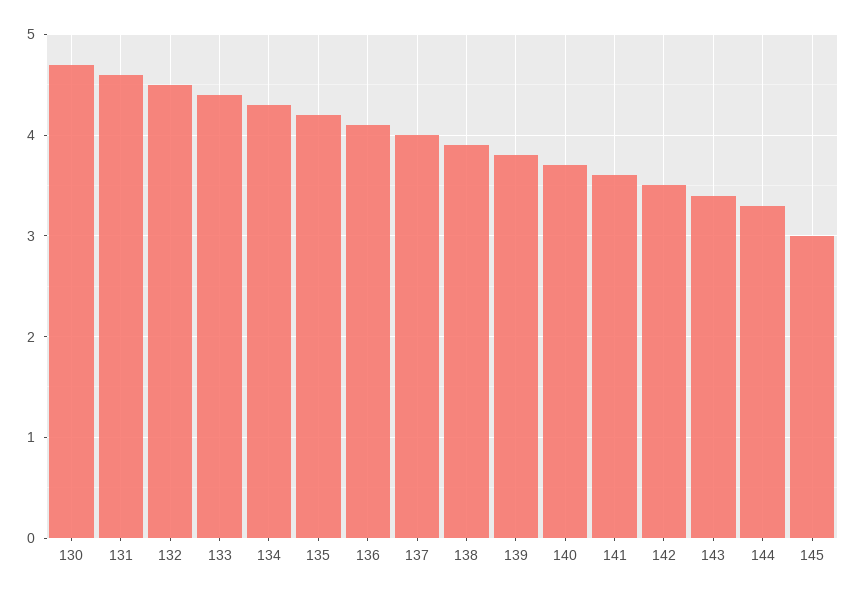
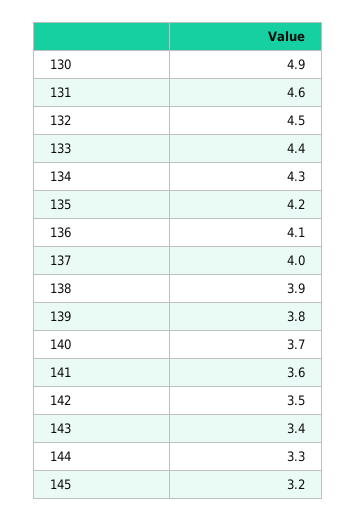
  {
-   "130": 4.7,
+   "130": 4.9,
    "131": 4.6,
    "132": 4.5,
    "133": 4.4,
    "134": 4.3,
    "135": 4.2,
    "136": 4.1,
    "137": 4,
    "138": 3.9,
    "139": 3.8,
    "140": 3.7,
    "141": 3.6,
    "142": 3.5,
    "143": 3.4,
    "144": 3.3,
-   "145": 3
+   "145": 3.2
  }

